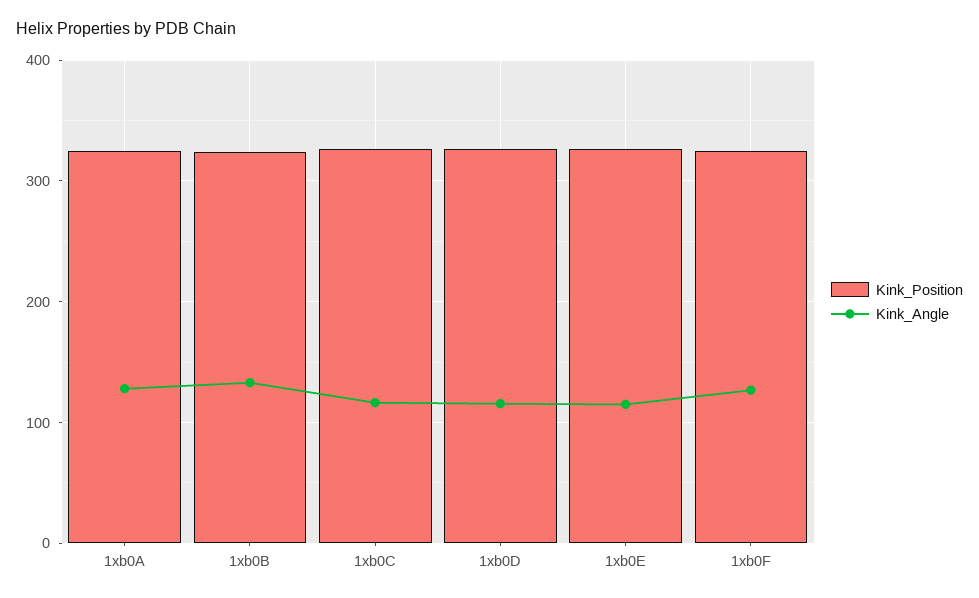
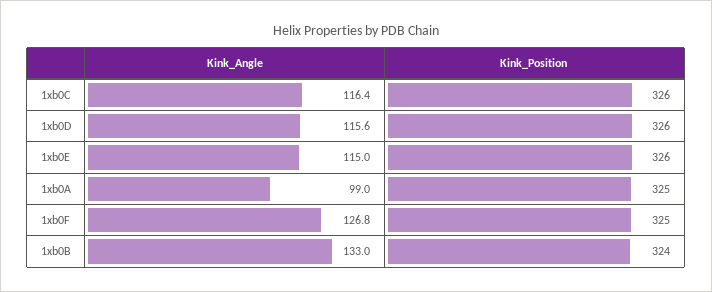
  {
    "Kink_Position": {
      "1xb0A": 325,
      "1xb0B": 324,
      "1xb0C": 326,
      "1xb0D": 326,
      "1xb0E": 326,
      "1xb0F": 325
    },
    "Kink_Angle": {
-     "1xb0A": 130,
+     "1xb0A": 99,
      "1xb0B": 133,
      "1xb0C": 116.4,
      "1xb0D": 115.6,
      "1xb0E": 115,
      "1xb0F": 126.8
    }
  }

